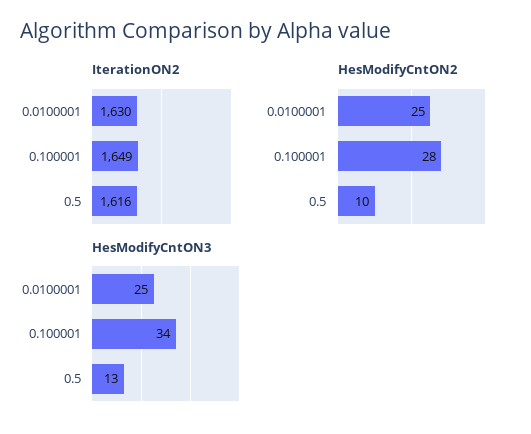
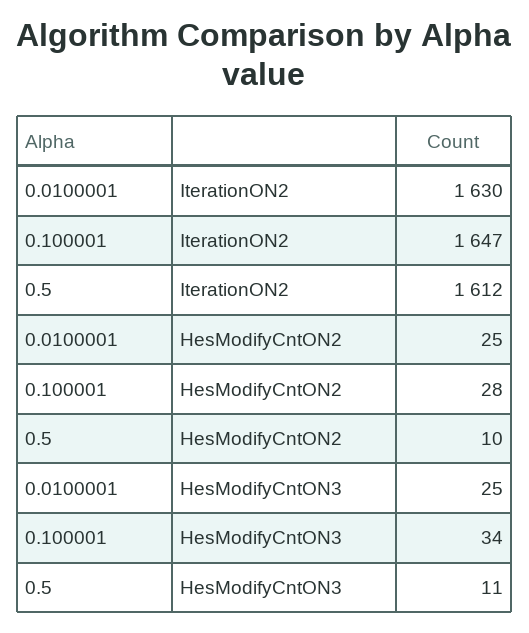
  {
    "IterationON2": {
      "0.0100001": 1630,
-     "0.100001": 1649,
+     "0.100001": 1647,
-     "0.5": 1616
+     "0.5": 1612
    },
    "HesModifyCntON2": {
      "0.0100001": 25,
      "0.100001": 28,
      "0.5": 10
    },
    "HesModifyCntON3": {
      "0.0100001": 25,
      "0.100001": 34,
-     "0.5": 13
+     "0.5": 11
    }
  }

